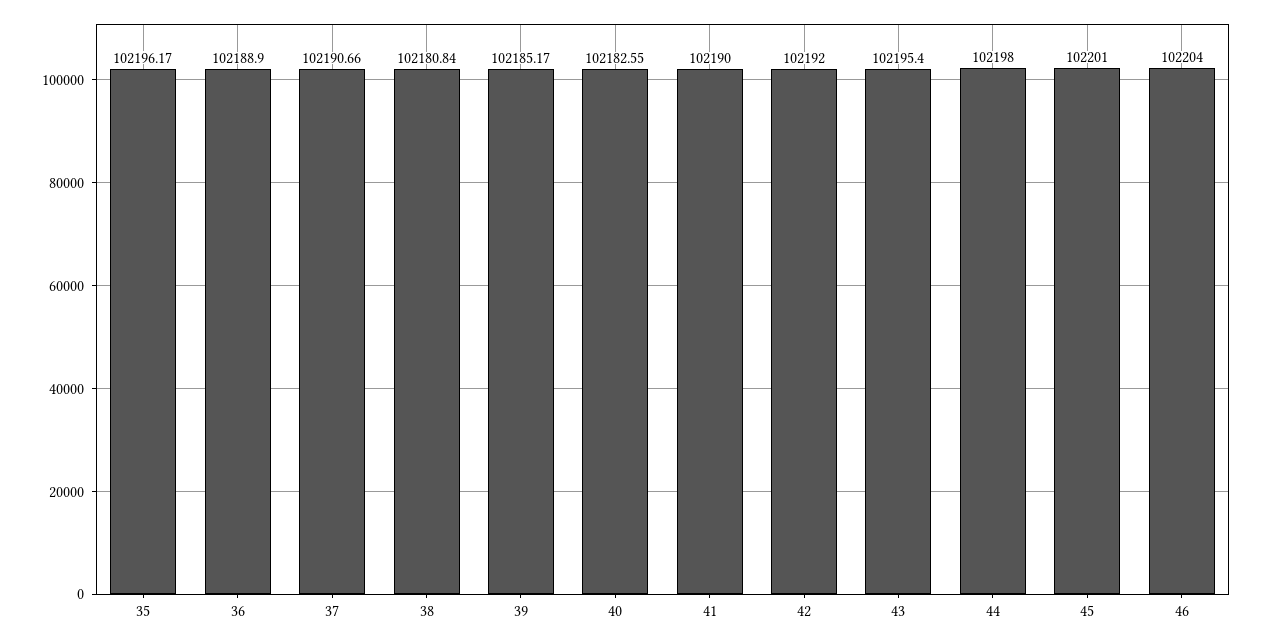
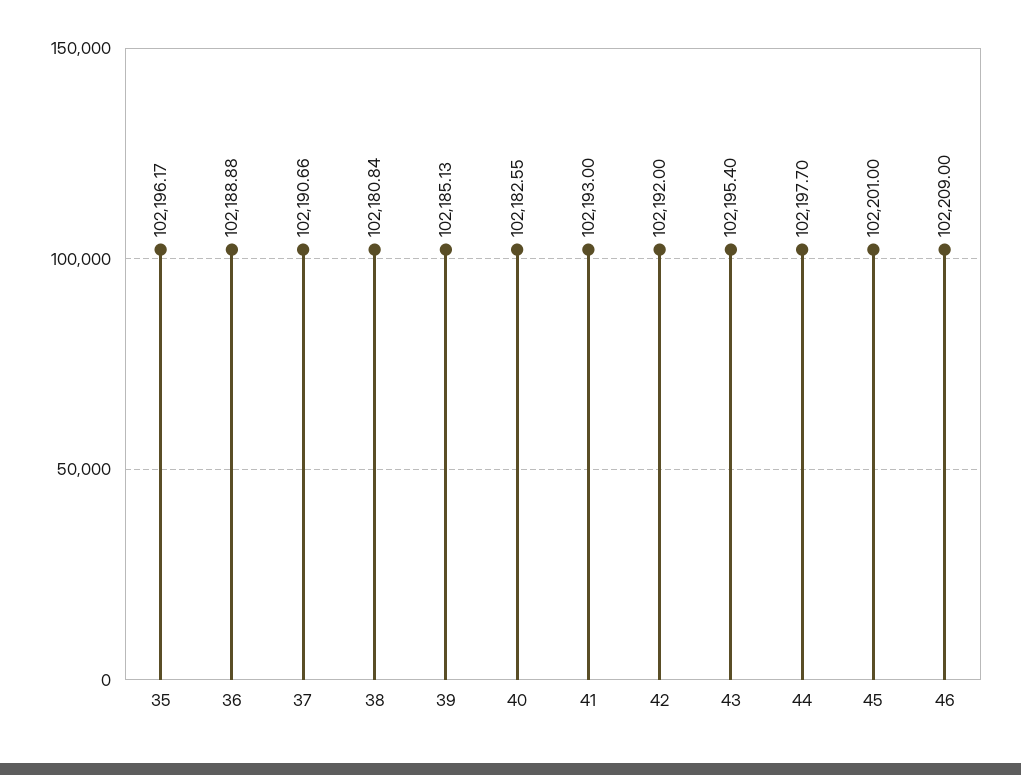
  {
    "35": 102196.17,
-   "36": 102188.9,
+   "36": 102188.88,
    "37": 102190.66,
    "38": 102180.84,
-   "39": 102185.17,
+   "39": 102185.13,
    "40": 102182.55,
-   "41": 102190,
+   "41": 102193,
    "42": 102192,
    "43": 102195.4,
-   "44": 102198,
+   "44": 102197.7,
    "45": 102201,
-   "46": 102204
+   "46": 102209
  }

